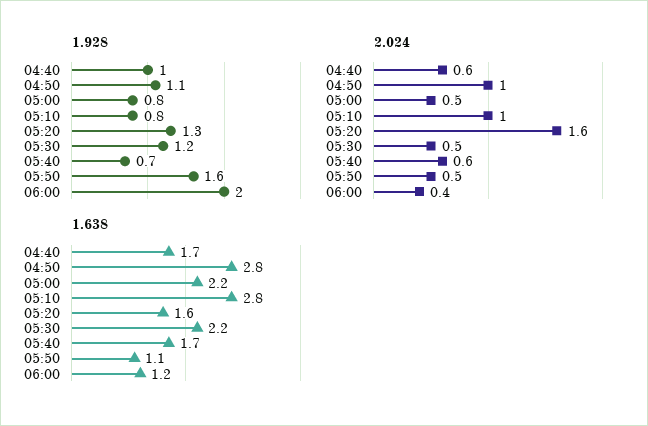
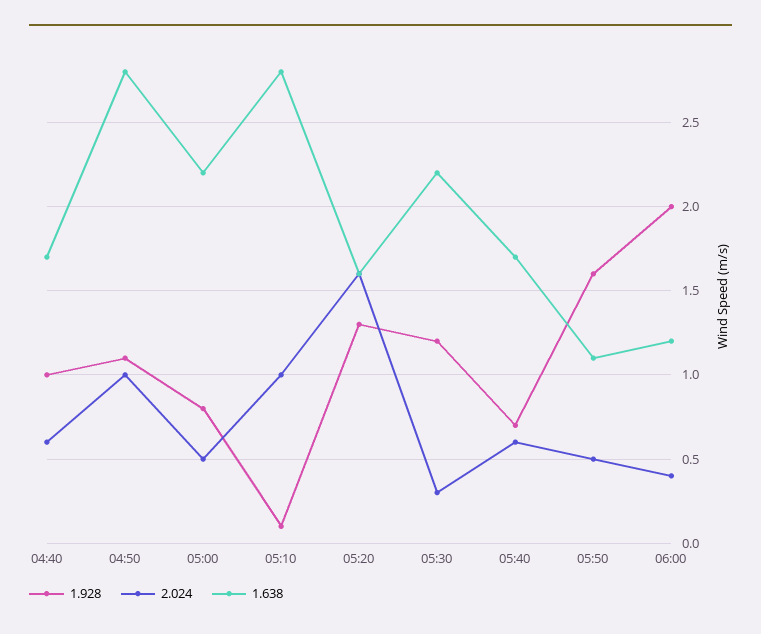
  {
    "1.928": {
      "04:40": 1,
      "04:50": 1.1,
      "05:00": 0.8,
-     "05:10": 0.8,
+     "05:10": 0.1,
      "05:20": 1.3,
      "05:30": 1.2,
      "05:40": 0.7,
      "05:50": 1.6,
      "06:00": 2
    },
    "2.024": {
      "04:40": 0.6,
      "04:50": 1,
      "05:00": 0.5,
      "05:10": 1,
      "05:20": 1.6,
-     "05:30": 0.5,
+     "05:30": 0.3,
      "05:40": 0.6,
      "05:50": 0.5,
      "06:00": 0.4
    },
    "1.638": {
      "04:40": 1.7,
      "04:50": 2.8,
      "05:00": 2.2,
      "05:10": 2.8,
      "05:20": 1.6,
      "05:30": 2.2,
      "05:40": 1.7,
      "05:50": 1.1,
      "06:00": 1.2
    }
  }

